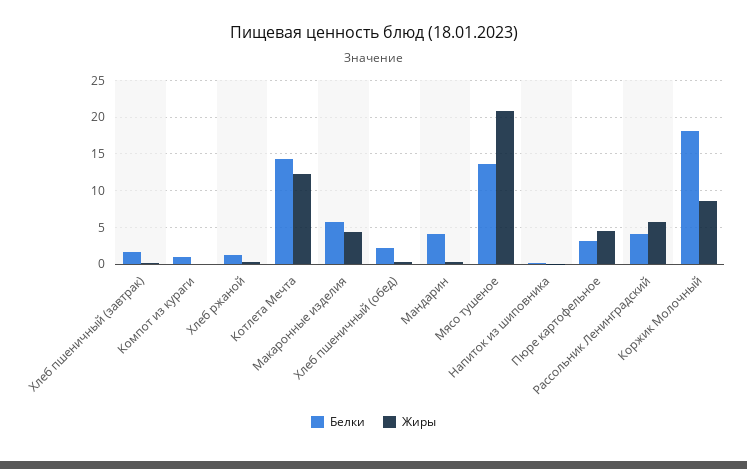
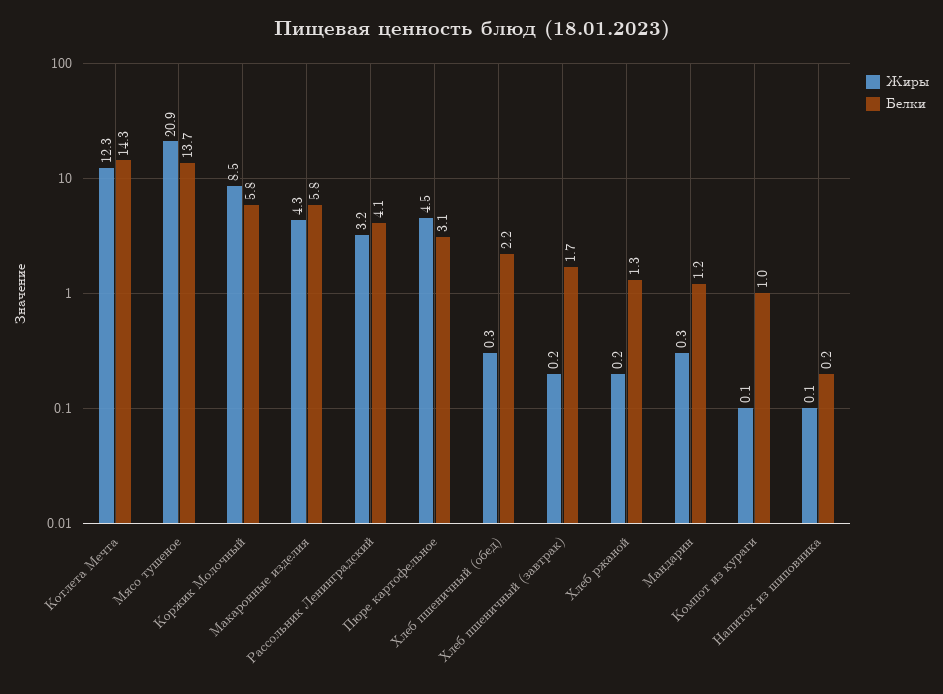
  {
    "Белки": {
      "Хлеб пшеничный (завтрак)": 1.7,
      "Компот из кураги": 1,
      "Хлеб ржаной": 1.3,
      "Котлета Мечта": 14.3,
      "Макаронные изделия": 5.8,
      "Хлеб пшеничный (обед)": 2.2,
-     "Мандарин": 4,
+     "Мандарин": 1.2,
      "Мясо тушеное": 13.7,
      "Напиток из шиповника": 0.2,
      "Пюре картофельное": 3.1,
      "Рассольник Ленинградский": 4.1,
-     "Коржик Молочный": 18
+     "Коржик Молочный": 5.8
    },
    "Жиры": {
      "Хлеб пшеничный (завтрак)": 0.2,
      "Компот из кураги": 0.1,
      "Хлеб ржаной": 0.2,
      "Котлета Мечта": 12.3,
      "Макаронные изделия": 4.3,
      "Хлеб пшеничный (обед)": 0.3,
      "Мандарин": 0.3,
      "Мясо тушеное": 20.9,
      "Напиток из шиповника": 0.1,
      "Пюре картофельное": 4.5,
-     "Рассольник Ленинградский": 6,
+     "Рассольник Ленинградский": 3.2,
      "Коржик Молочный": 8.5
    }
  }

